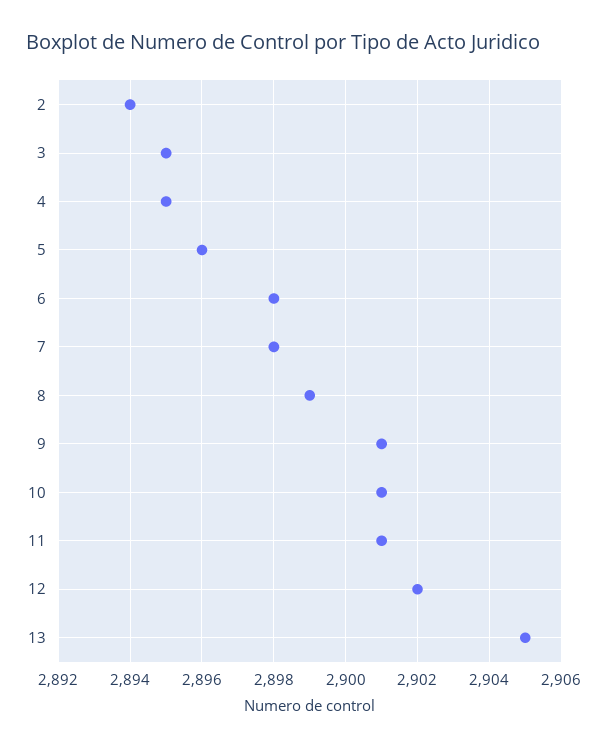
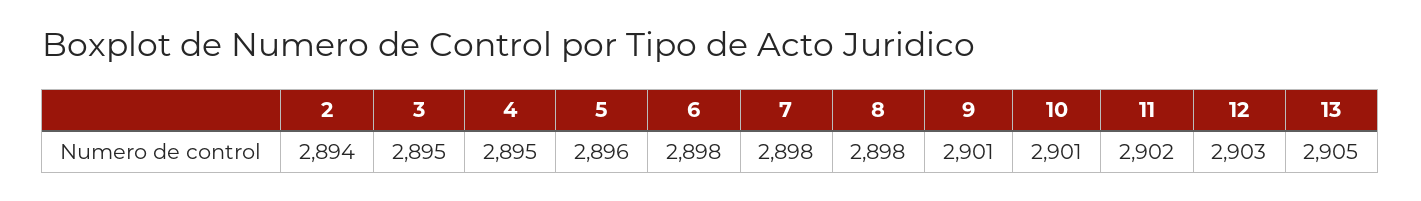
  {
    "2": 2894,
    "3": 2895,
    "4": 2895,
    "5": 2896,
    "6": 2898,
    "7": 2898,
-   "8": 2899,
+   "8": 2898,
    "9": 2901,
    "10": 2901,
-   "11": 2901,
+   "11": 2902,
-   "12": 2902,
+   "12": 2903,
    "13": 2905
  }

